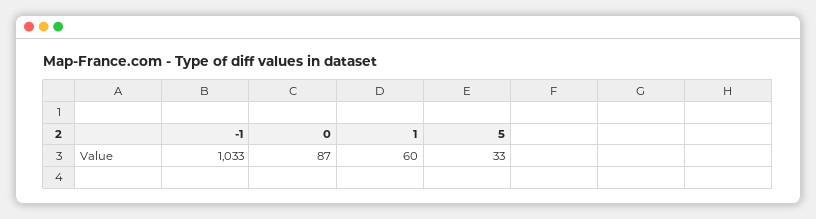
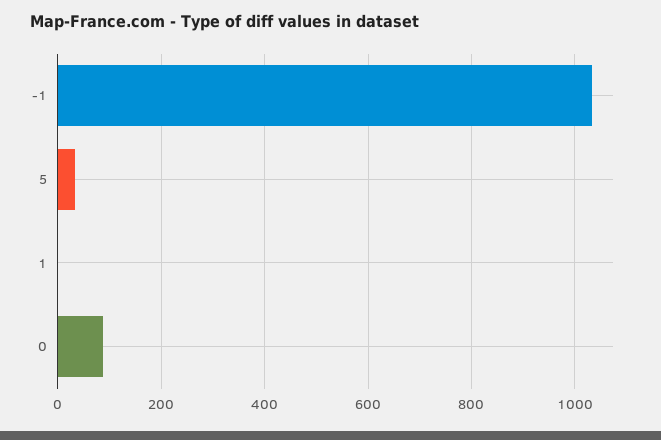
  {
    "-1": 1033,
    "0": 87,
-   "1": 60,
+   "1": 0,
    "5": 33
  }

